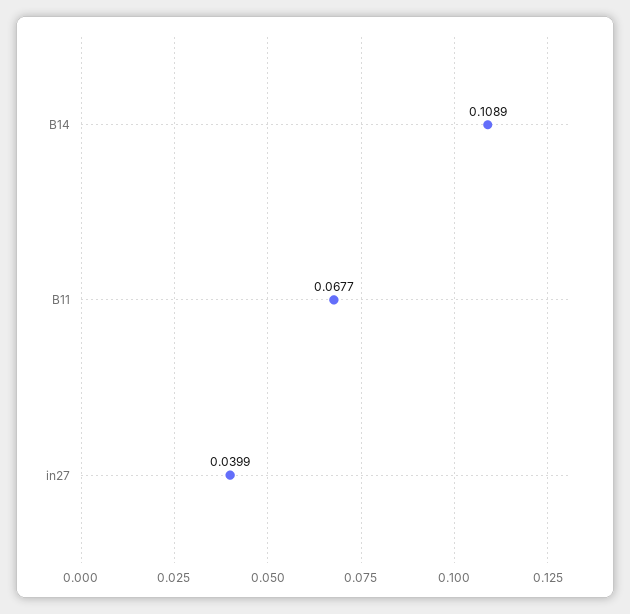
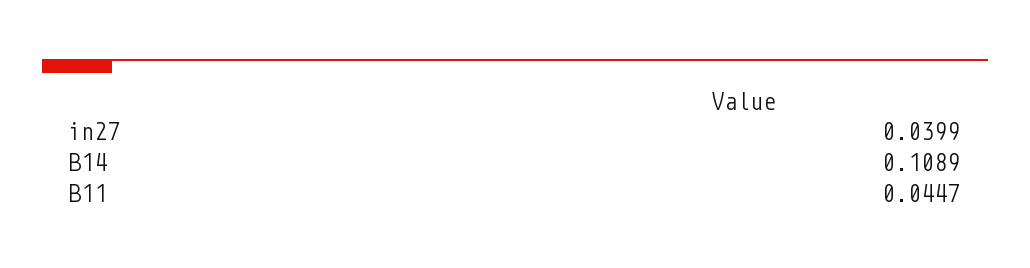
  {
    "B14": 0.1089,
-   "B11": 0.0677,
+   "B11": 0.0447,
    "in27": 0.0399
  }

